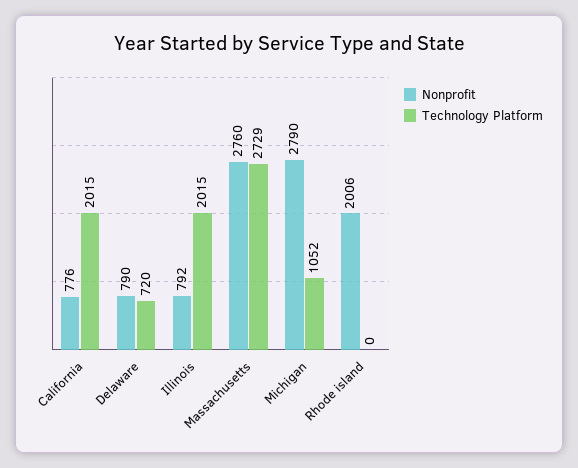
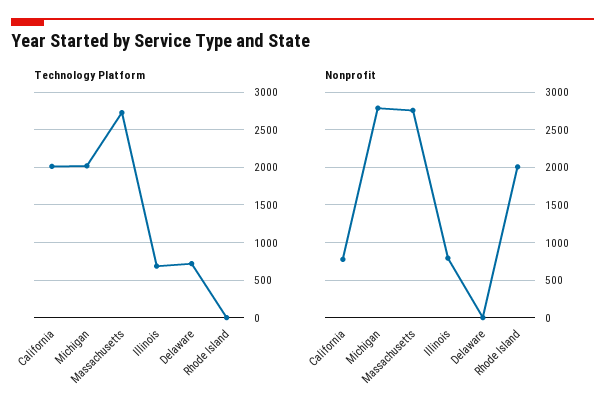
  {
    "Nonprofit": {
      "California": 776,
-     "Delaware": 790,
+     "Delaware": 0,
      "Illinois": 792,
      "Massachusetts": 2760,
      "Michigan": 2790,
      "Rhode island": 2006
    },
    "Technology Platform": {
      "California": 2015,
      "Delaware": 720,
-     "Illinois": 2015,
+     "Illinois": 700,
      "Massachusetts": 2729,
-     "Michigan": 1052,
+     "Michigan": 2000,
      "Rhode island": 0
    }
  }

